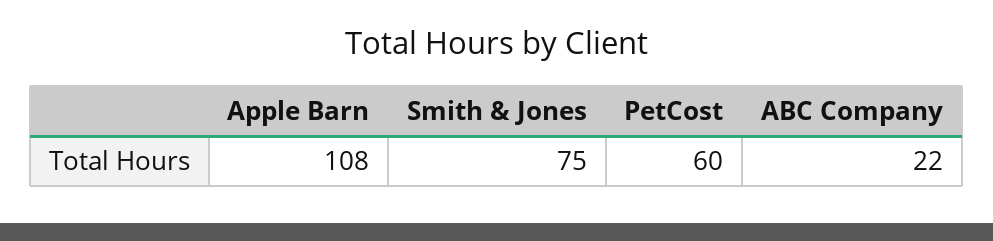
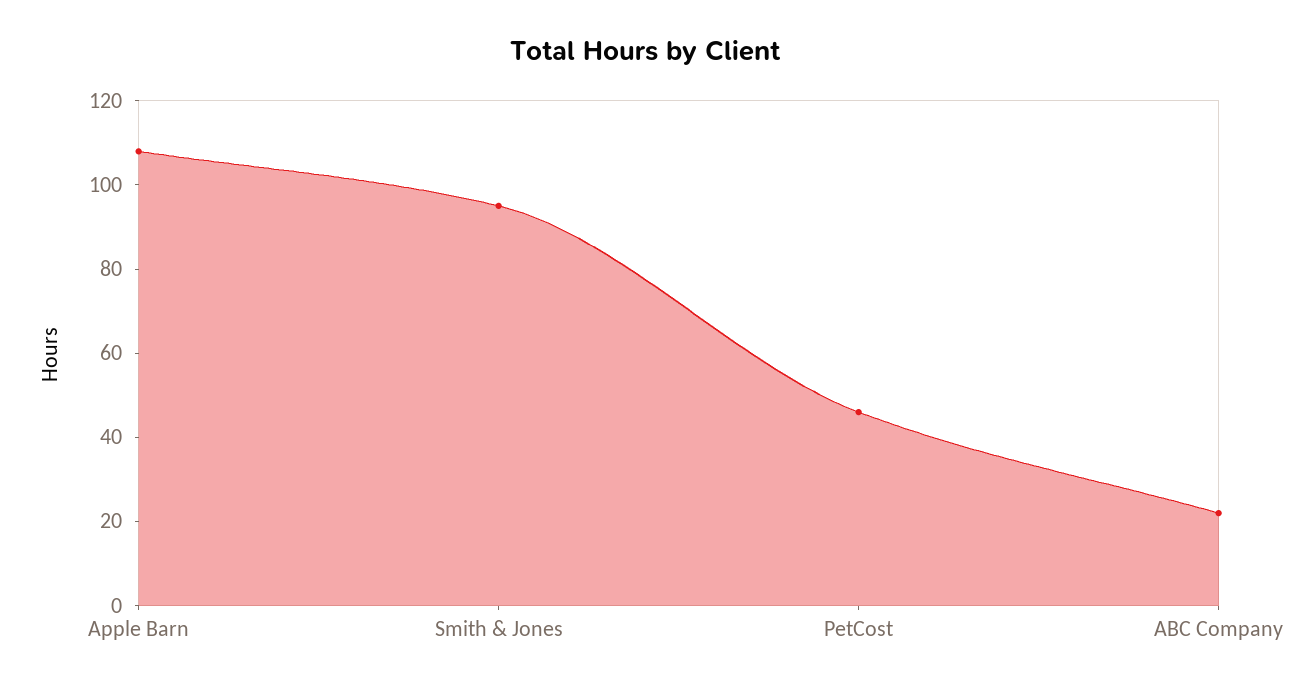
  {
    "Apple Barn": 108,
-   "Smith & Jones": 75,
+   "Smith & Jones": 95,
-   "PetCost": 60,
+   "PetCost": 45,
    "ABC Company": 22
  }

